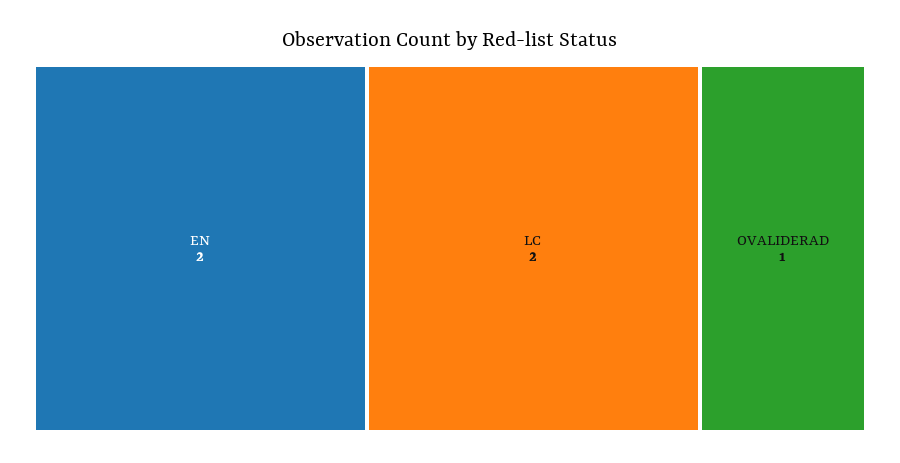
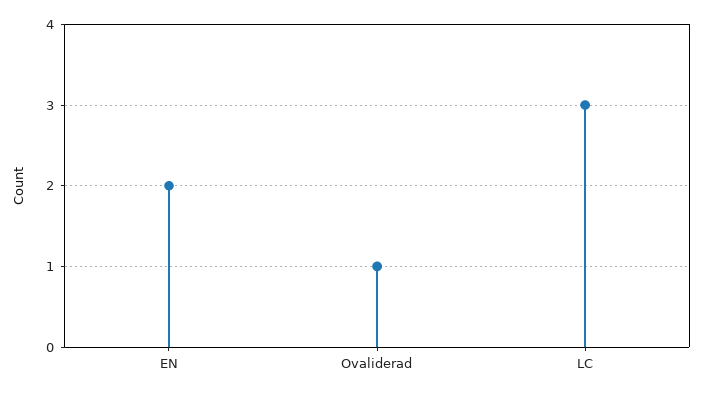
  {
    "EN": 2,
-   "LC": 2,
+   "LC": 3,
    "OVALIDERAD": 1
  }

